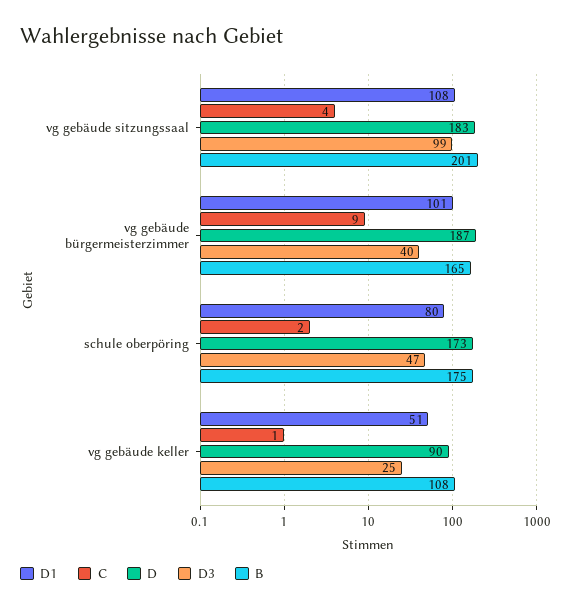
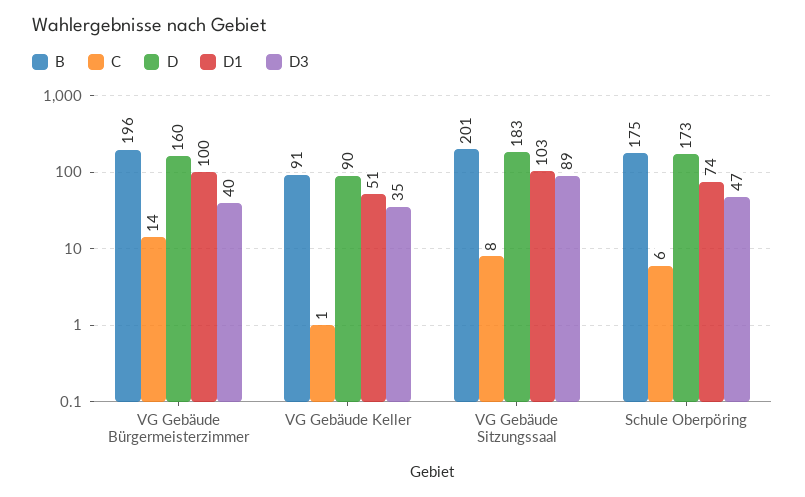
  {
    "D1": {
-     "vg gebäude sitzungssaal": 108,
+     "vg gebäude sitzungssaal": 103,
-     "vg gebäude bürgermeisterzimmer": 101,
+     "vg gebäude bürgermeisterzimmer": 100,
-     "schule oberpöring": 80,
+     "schule oberpöring": 74,
      "vg gebäude keller": 51
    },
    "C": {
-     "vg gebäude sitzungssaal": 4,
+     "vg gebäude sitzungssaal": 8,
-     "vg gebäude bürgermeisterzimmer": 9,
+     "vg gebäude bürgermeisterzimmer": 14,
-     "schule oberpöring": 2,
+     "schule oberpöring": 6,
      "vg gebäude keller": 1
    },
    "D": {
      "vg gebäude sitzungssaal": 183,
-     "vg gebäude bürgermeisterzimmer": 187,
+     "vg gebäude bürgermeisterzimmer": 160,
      "schule oberpöring": 173,
      "vg gebäude keller": 90
    },
    "D3": {
-     "vg gebäude sitzungssaal": 99,
+     "vg gebäude sitzungssaal": 89,
      "vg gebäude bürgermeisterzimmer": 40,
      "schule oberpöring": 47,
-     "vg gebäude keller": 25
+     "vg gebäude keller": 35
    },
    "B": {
      "vg gebäude sitzungssaal": 201,
-     "vg gebäude bürgermeisterzimmer": 165,
+     "vg gebäude bürgermeisterzimmer": 196,
      "schule oberpöring": 175,
-     "vg gebäude keller": 108
+     "vg gebäude keller": 91
    }
  }

